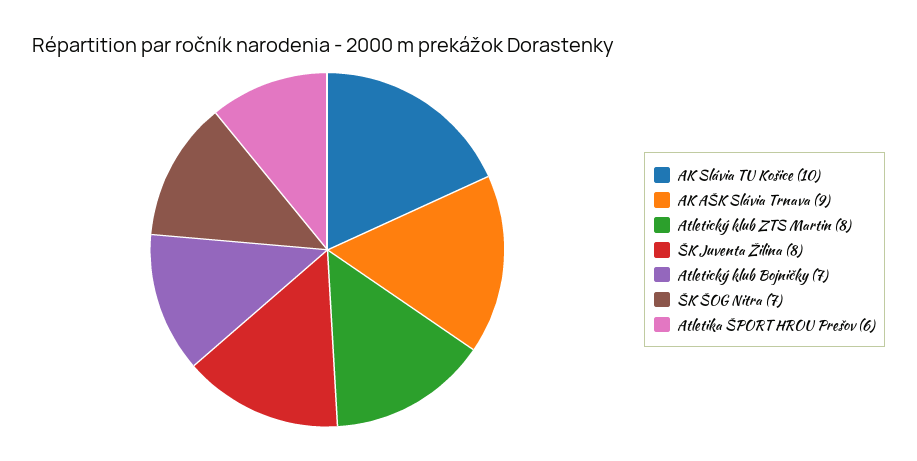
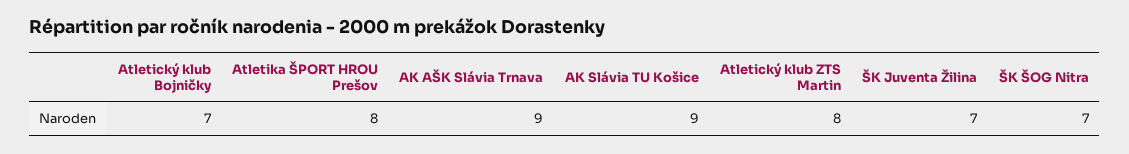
  {
-   "AK Slávia TU Košice": 10,
+   "AK Slávia TU Košice": 9,
    "AK AŠK Slávia Trnava": 9,
    "Atletický klub ZTS Martin": 8,
-   "ŠK Juventa Žilina": 8,
+   "ŠK Juventa Žilina": 7,
    "Atletický klub Bojničky": 7,
    "ŠK ŠOG Nitra": 7,
-   "Atletika ŠPORT HROU Prešov": 6
+   "Atletika ŠPORT HROU Prešov": 8
  }

